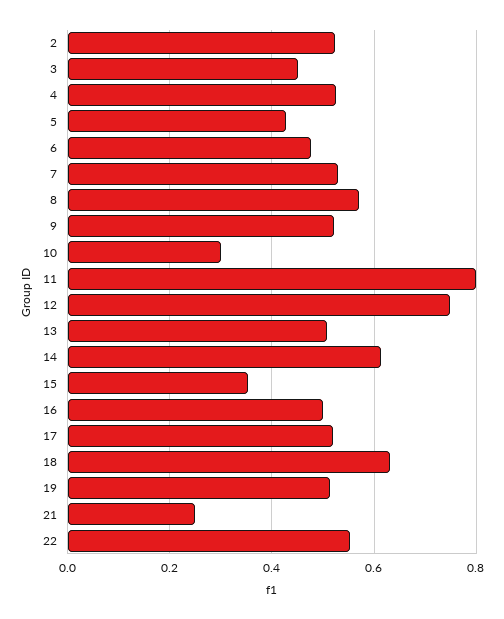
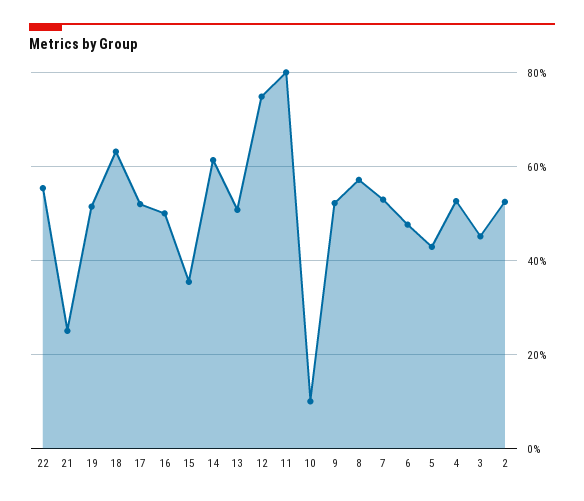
  {
    "2": 0.52,
    "3": 0.46,
    "4": 0.52,
    "5": 0.42,
    "6": 0.48,
    "7": 0.52,
    "8": 0.58,
    "9": 0.52,
-   "10": 0.3,
+   "10": 0.1,
    "11": 0.8,
    "12": 0.74,
    "13": 0.5,
    "14": 0.62,
    "15": 0.36,
    "16": 0.5,
    "17": 0.52,
    "18": 0.64,
    "19": 0.52,
    "21": 0.26,
    "22": 0.56
  }

